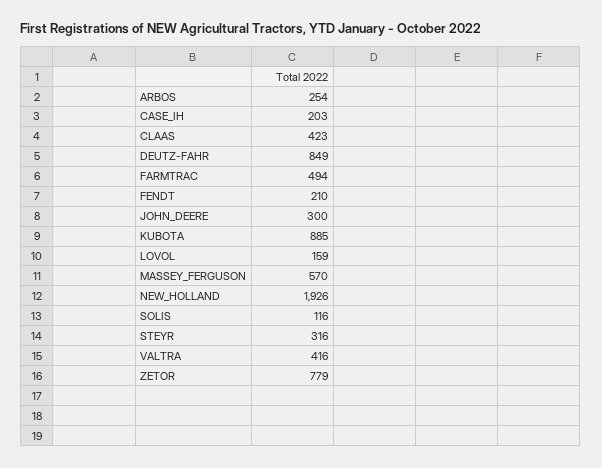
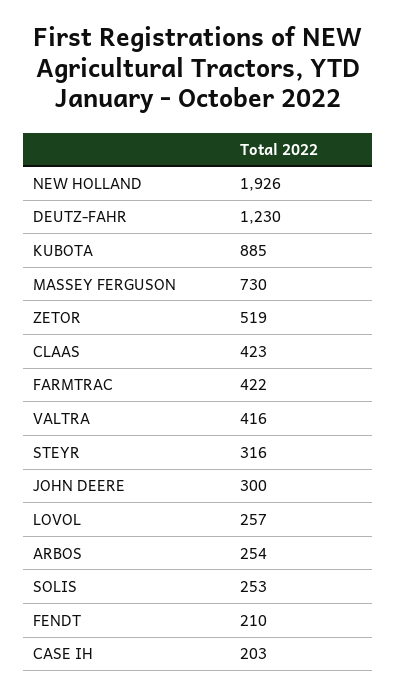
  {
    "ARBOS": 254,
    "CASE_IH": 203,
    "CLAAS": 423,
-   "DEUTZ-FAHR": 849,
+   "DEUTZ-FAHR": 1230,
-   "FARMTRAC": 494,
+   "FARMTRAC": 422,
    "FENDT": 210,
    "JOHN_DEERE": 300,
    "KUBOTA": 885,
-   "LOVOL": 159,
+   "LOVOL": 257,
-   "MASSEY_FERGUSON": 570,
+   "MASSEY_FERGUSON": 730,
    "NEW_HOLLAND": 1926,
-   "SOLIS": 116,
+   "SOLIS": 253,
    "STEYR": 316,
    "VALTRA": 416,
-   "ZETOR": 779
+   "ZETOR": 519
  }

